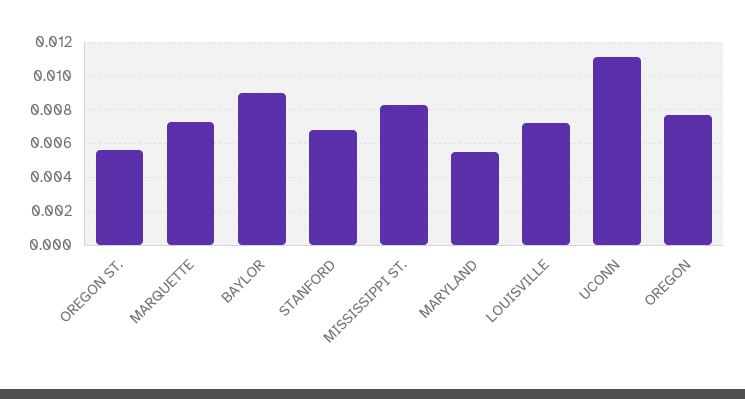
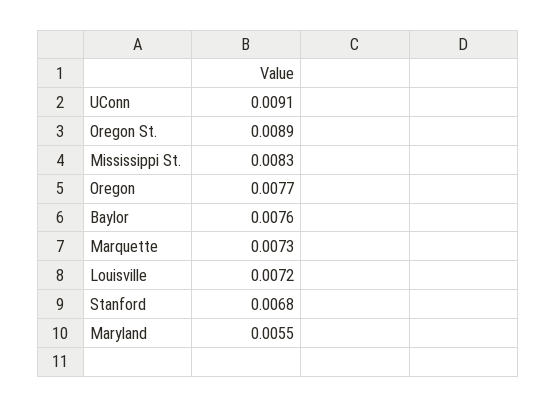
  {
-   "OREGON ST.": 0.0055,
+   "OREGON ST.": 0.0089,
    "MARQUETTE": 0.0073,
-   "BAYLOR": 0.009,
+   "BAYLOR": 0.0076,
    "STANFORD": 0.0068,
    "MISSISSIPPI ST.": 0.0083,
    "MARYLAND": 0.0055,
    "LOUISVILLE": 0.0072,
-   "UCONN": 0.011,
+   "UCONN": 0.0091,
    "OREGON": 0.0077
  }

